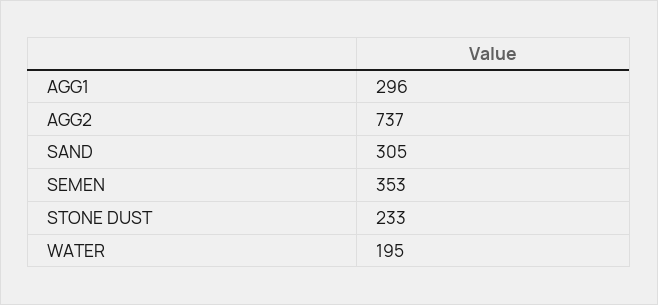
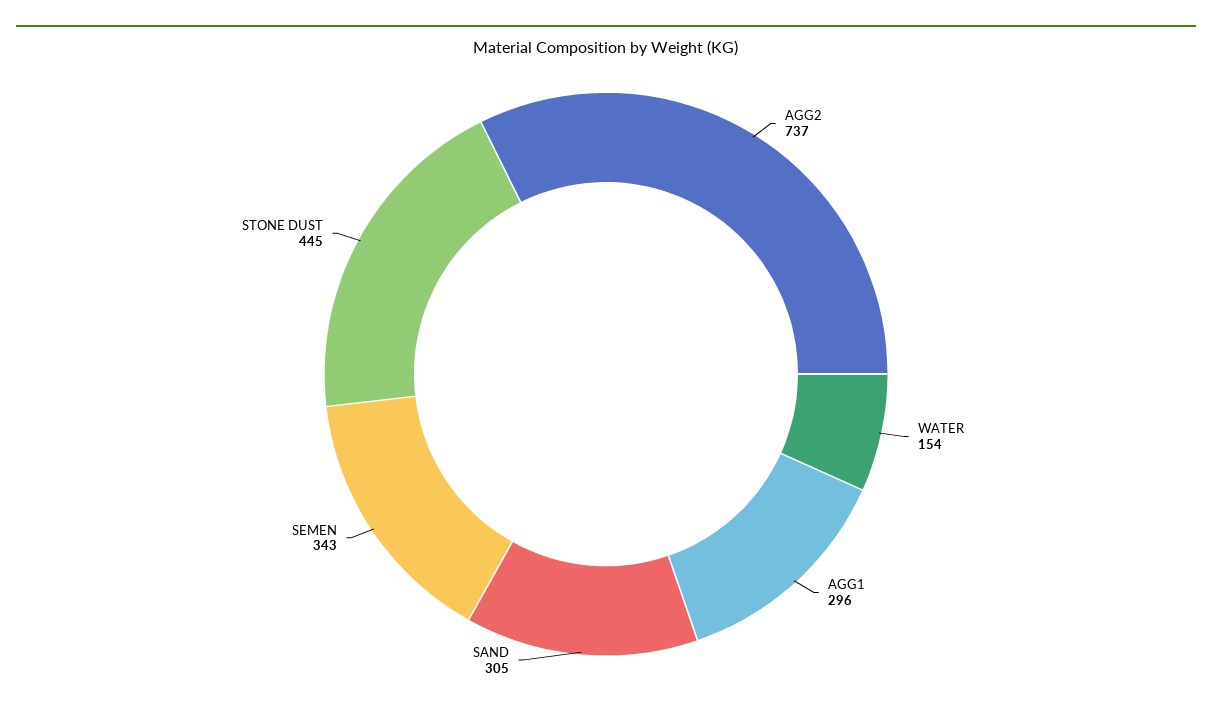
  {
    "AGG1": 296,
    "AGG2": 737,
    "SAND": 305,
-   "SEMEN": 353,
+   "SEMEN": 343,
-   "STONE DUST": 233,
+   "STONE DUST": 445,
-   "WATER": 195
+   "WATER": 154
  }

